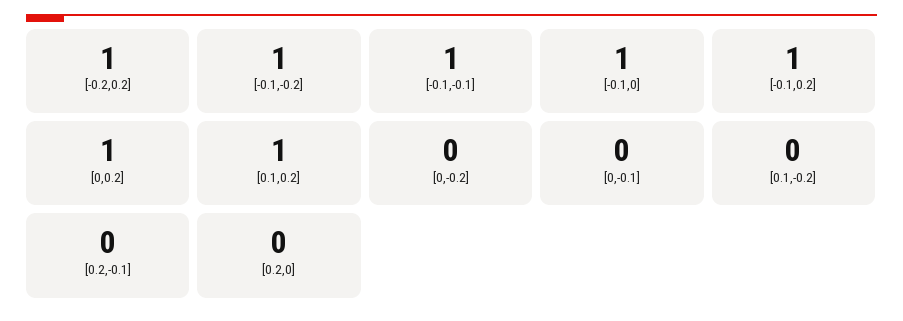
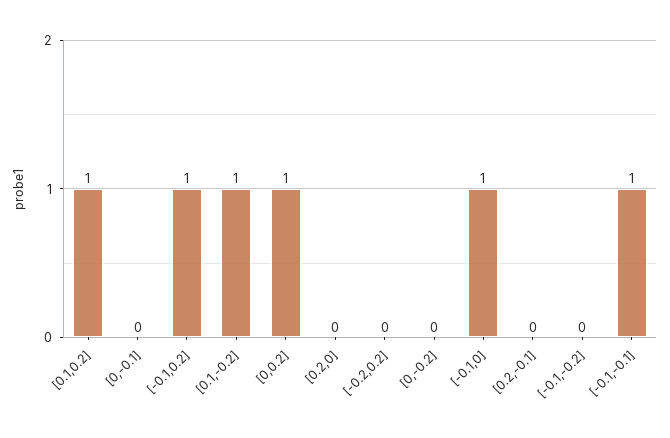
  {
-   "[-0.2,0.2]": 1,
+   "[-0.2,0.2]": 0,
-   "[-0.1,-0.2]": 1,
+   "[-0.1,-0.2]": 0,
    "[-0.1,-0.1]": 1,
    "[-0.1,0]": 1,
    "[-0.1,0.2]": 1,
    "[0,0.2]": 1,
    "[0.1,0.2]": 1,
    "[0,-0.2]": 0,
    "[0,-0.1]": 0,
-   "[0.1,-0.2]": 0,
+   "[0.1,-0.2]": 1,
    "[0.2,-0.1]": 0,
    "[0.2,0]": 0
  }

